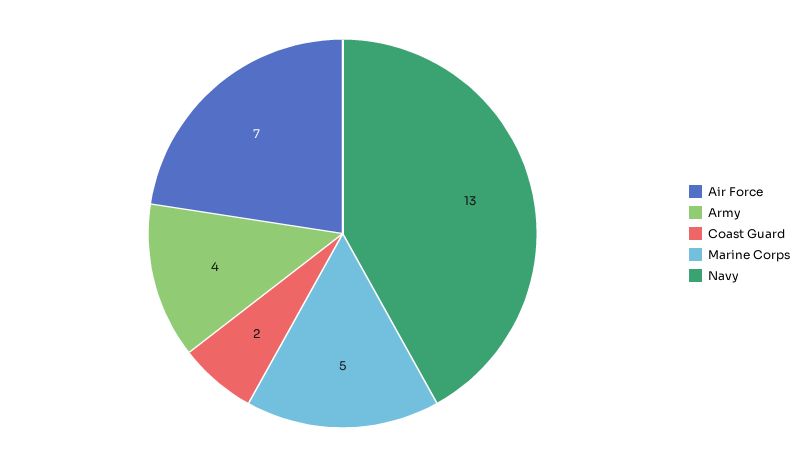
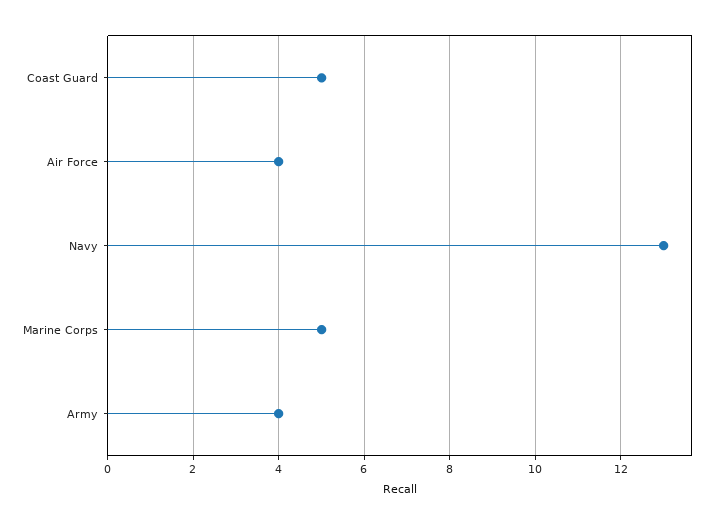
  {
-   "Air Force": 7,
+   "Air Force": 4,
    "Army": 4,
-   "Coast Guard": 2,
+   "Coast Guard": 5,
    "Marine Corps": 5,
    "Navy": 13
  }

